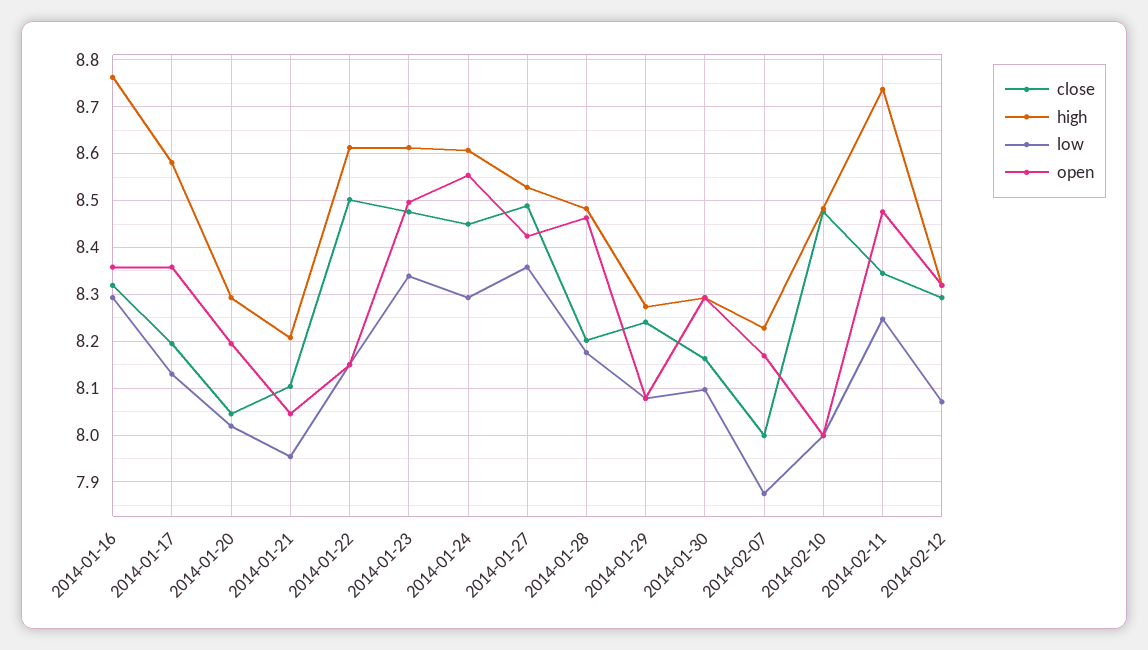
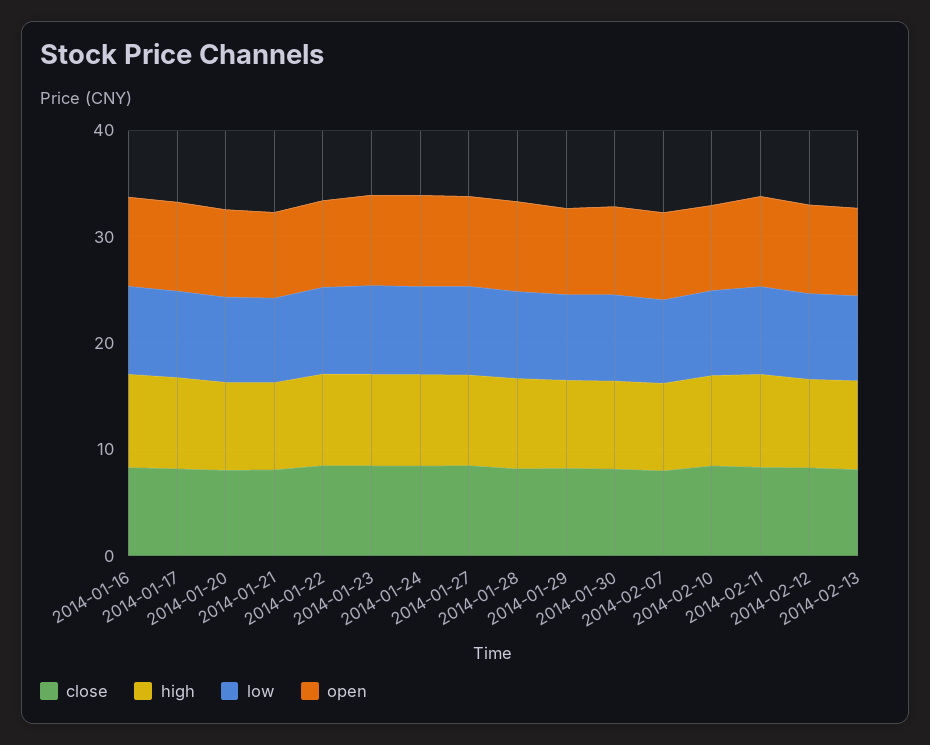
  {
    "close": {
      "2014-01-16": 8.32,
      "2014-01-17": 8.2,
      "2014-01-20": 8.04,
      "2014-01-21": 8.1,
      "2014-01-22": 8.5,
      "2014-01-23": 8.48,
      "2014-01-24": 8.46,
      "2014-01-27": 8.48,
      "2014-01-28": 8.2,
      "2014-01-29": 8.24,
      "2014-01-30": 8.16,
      "2014-02-07": 8,
      "2014-02-10": 8.48,
      "2014-02-11": 8.34,
-     "2014-02-12": 8.3
+     "2014-02-12": 8.3,
+     "2014-02-13": 8
    },
    "high": {
      "2014-01-16": 8.76,
      "2014-01-17": 8.58,
      "2014-01-20": 8.3,
      "2014-01-21": 8.2,
      "2014-01-22": 8.62,
      "2014-01-23": 8.62,
      "2014-01-24": 8.6,
      "2014-01-27": 8.52,
      "2014-01-28": 8.48,
      "2014-01-29": 8.28,
      "2014-01-30": 8.3,
      "2014-02-07": 8.22,
      "2014-02-10": 8.48,
      "2014-02-11": 8.74,
-     "2014-02-12": 8.32
+     "2014-02-12": 8.32,
+     "2014-02-13": 8
    },
    "low": {
      "2014-01-16": 8.3,
      "2014-01-17": 8.14,
      "2014-01-20": 8.02,
      "2014-01-21": 7.96,
      "2014-01-22": 8.16,
      "2014-01-23": 8.34,
      "2014-01-24": 8.3,
      "2014-01-27": 8.36,
      "2014-01-28": 8.18,
      "2014-01-29": 8.08,
      "2014-01-30": 8.1,
      "2014-02-07": 7.88,
      "2014-02-10": 8,
      "2014-02-11": 8.24,
-     "2014-02-12": 8.08
+     "2014-02-12": 8.08,
+     "2014-02-13": 8
    },
    "open": {
      "2014-01-16": 8.36,
      "2014-01-17": 8.36,
      "2014-01-20": 8.2,
      "2014-01-21": 8.04,
      "2014-01-22": 8.16,
      "2014-01-23": 8.5,
      "2014-01-24": 8.56,
      "2014-01-27": 8.42,
      "2014-01-28": 8.46,
      "2014-01-29": 8.08,
      "2014-01-30": 8.3,
      "2014-02-07": 8.16,
      "2014-02-10": 8,
      "2014-02-11": 8.48,
-     "2014-02-12": 8.32
+     "2014-02-12": 8.32,
+     "2014-02-13": 8
    }
  }

